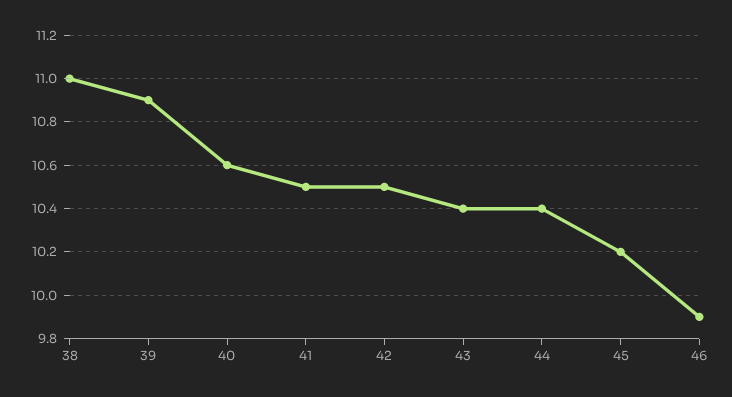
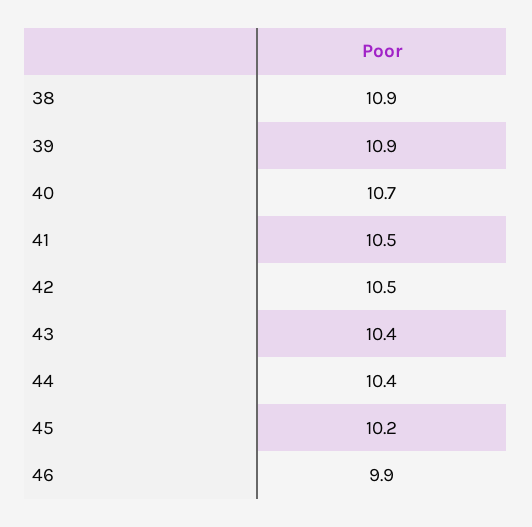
  {
-   "38": 11,
+   "38": 10.9,
    "39": 10.9,
-   "40": 10.6,
+   "40": 10.7,
    "41": 10.5,
    "42": 10.5,
    "43": 10.4,
    "44": 10.4,
    "45": 10.2,
    "46": 9.9
  }

